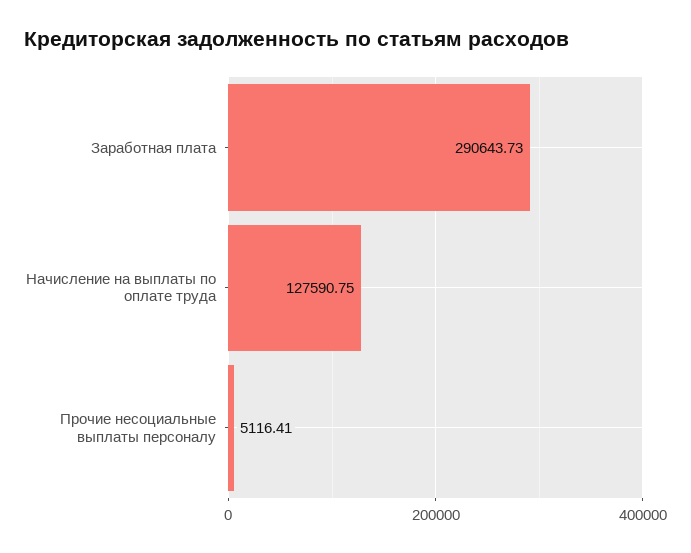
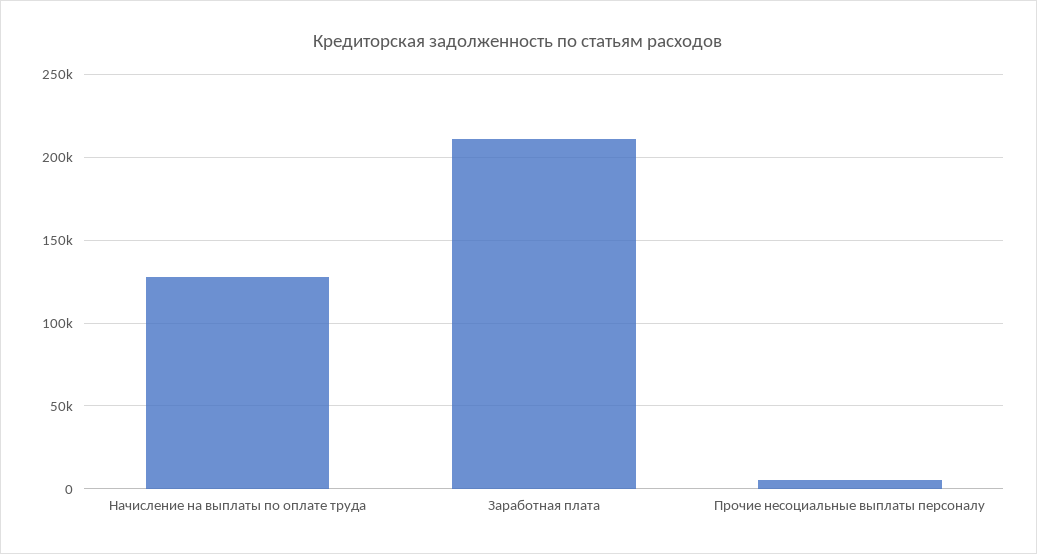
  {
-   "Заработная плата": 290643.73,
+   "Заработная плата": 210000,
    "Начисление на выплаты по оплате труда": 127590.75,
    "Прочие несоциальные выплаты персоналу": 5116.41
  }

